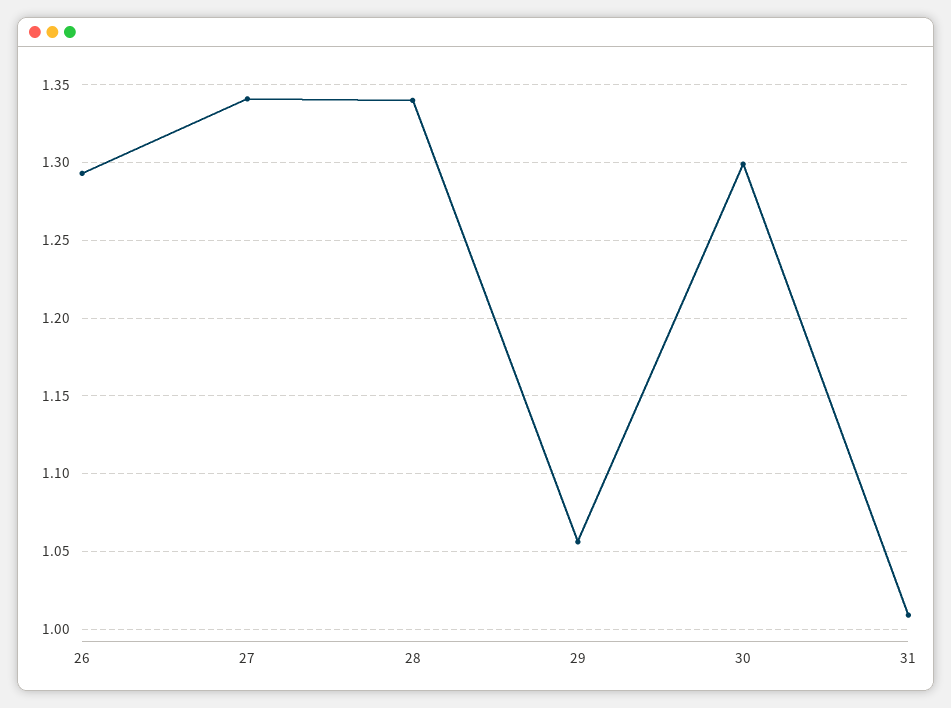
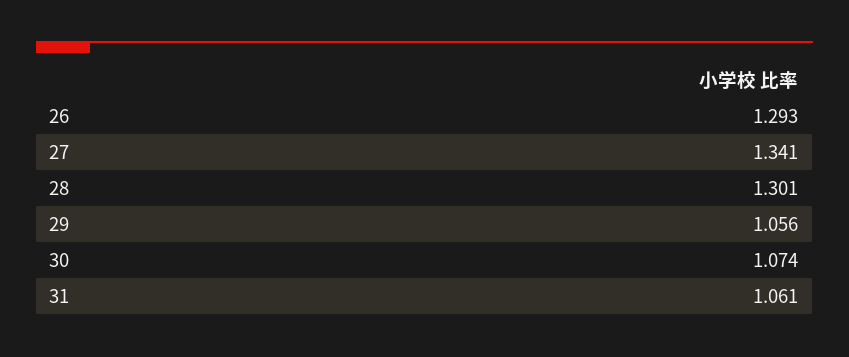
  {
    "26": 1.293,
    "27": 1.341,
-   "28": 1.34,
+   "28": 1.301,
    "29": 1.056,
-   "30": 1.3,
+   "30": 1.074,
-   "31": 1.01
+   "31": 1.061
  }

